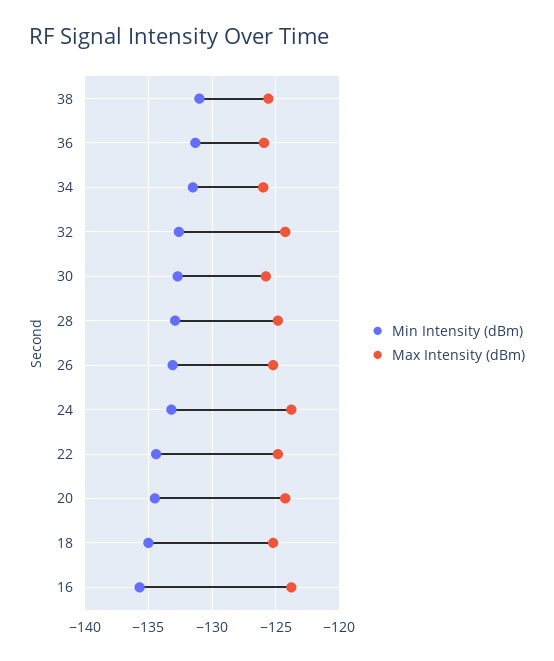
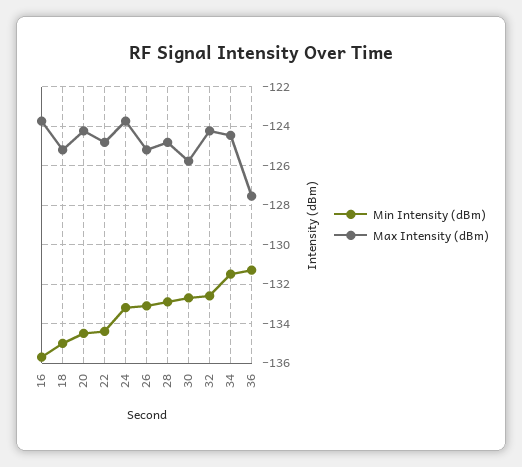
  {
    "Min Intensity (dBm)": {
-     "38": -131,
      "36": -131.5,
      "34": -131.5,
      "32": -132.5,
      "30": -132.5,
      "28": -133,
      "26": -133,
      "24": -133,
      "22": -134.5,
      "20": -134.5,
      "18": -135,
      "16": -135.5
    },
    "Max Intensity (dBm)": {
-     "38": -125.5,
-     "36": -126,
+     "36": -127.5,
-     "34": -126,
+     "34": -124.5,
      "32": -124,
      "30": -126,
      "28": -125,
      "26": -125,
      "24": -124,
      "22": -125,
      "20": -124,
      "18": -125,
      "16": -124
    }
  }

